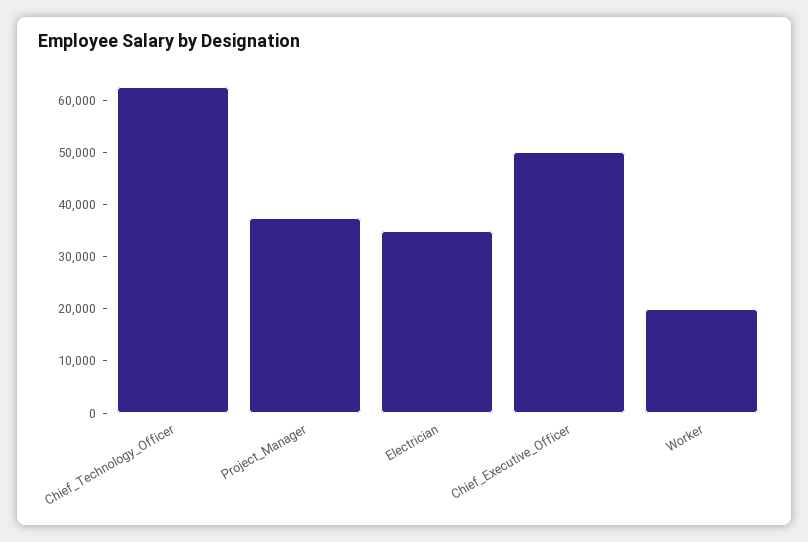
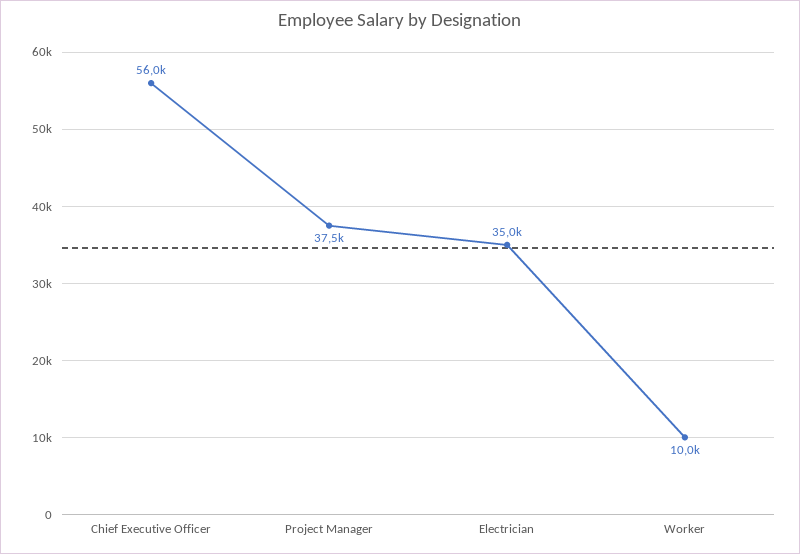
  {
-   "Chief_Technology_Officer": 62000,
    "Project_Manager": 37500,
    "Electrician": 35000,
-   "Chief_Executive_Officer": 50000,
+   "Chief_Executive_Officer": 56000,
-   "Worker": 20000
+   "Worker": 10000
  }

